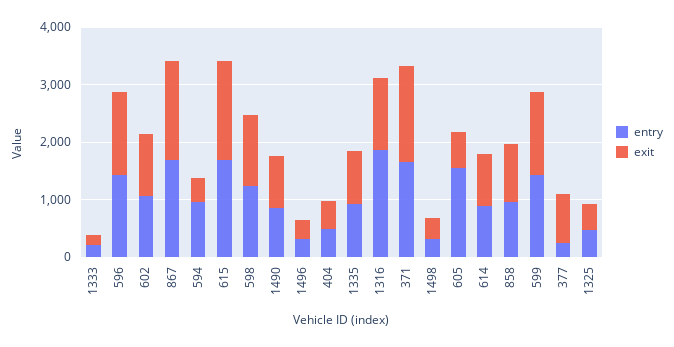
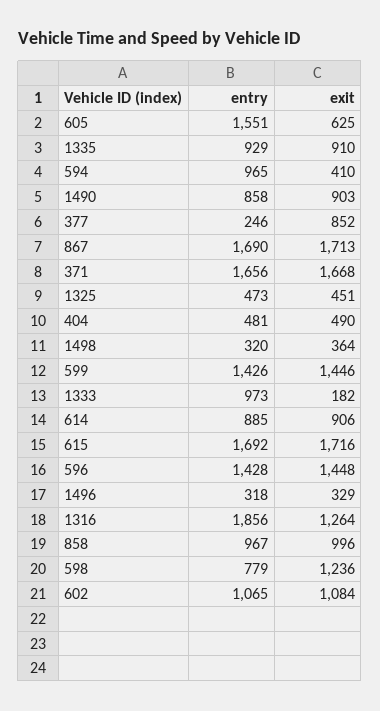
  {
    "entry": {
-     "1333": 200,
+     "1333": 973,
      "596": 1428,
      "602": 1065,
      "867": 1690,
      "594": 965,
      "615": 1692,
-     "598": 1200,
+     "598": 779,
      "1490": 858,
      "1496": 318,
      "404": 481,
      "1335": 929,
      "1316": 1856,
      "371": 1656,
      "1498": 320,
      "605": 1551,
      "614": 885,
      "858": 967,
      "599": 1426,
      "377": 246,
      "1325": 473
    },
    "exit": {
      "1333": 182,
      "596": 1448,
      "602": 1084,
      "867": 1713,
      "594": 410,
      "615": 1716,
      "598": 1236,
      "1490": 903,
      "1496": 329,
      "404": 490,
      "1335": 910,
      "1316": 1264,
      "371": 1668,
      "1498": 364,
      "605": 625,
      "614": 906,
      "858": 996,
      "599": 1446,
      "377": 852,
      "1325": 451
    }
  }

